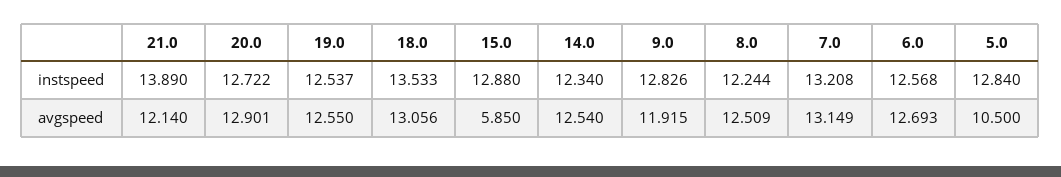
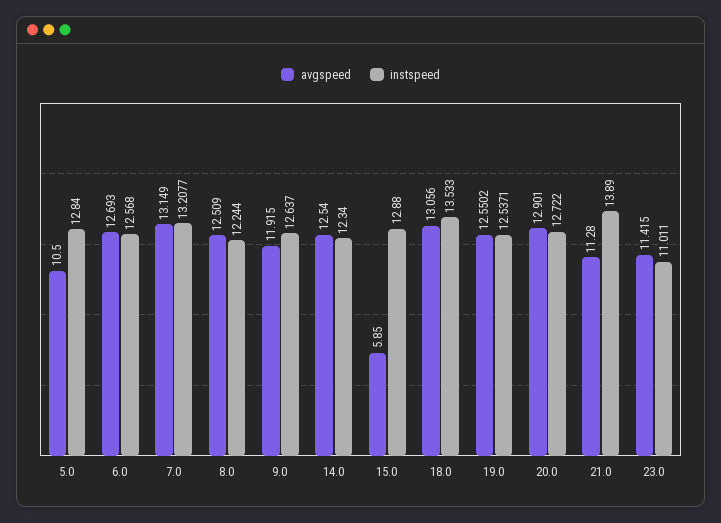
  {
    "instspeed": {
      "21.0": 13.89,
      "20.0": 12.722,
      "19.0": 12.5371,
      "18.0": 13.533,
      "15.0": 12.88,
      "14.0": 12.34,
-     "9.0": 12.826,
+     "9.0": 12.637,
      "8.0": 12.244,
      "7.0": 13.2077,
      "6.0": 12.568,
-     "5.0": 12.84
+     "5.0": 12.84,
+     "23.0": 11.011
    },
    "avgspeed": {
-     "21.0": 12.14,
+     "21.0": 11.28,
      "20.0": 12.901,
      "19.0": 12.5502,
      "18.0": 13.056,
      "15.0": 5.85,
      "14.0": 12.54,
      "9.0": 11.915,
      "8.0": 12.509,
      "7.0": 13.149,
      "6.0": 12.693,
-     "5.0": 10.5
+     "5.0": 10.5,
+     "23.0": 11.415
    }
  }

